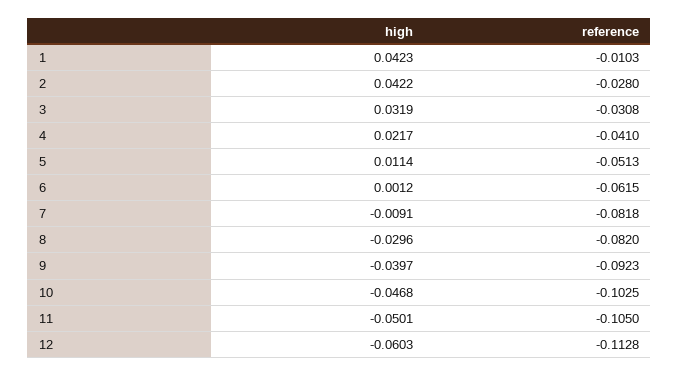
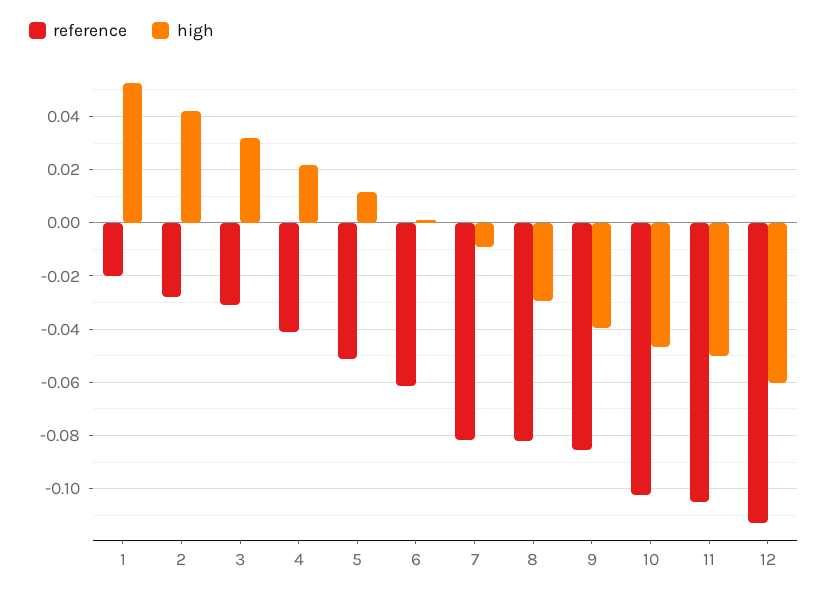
  {
    "high": {
-     "1": 0.0423,
+     "1": 0.0525,
      "2": 0.0422,
      "3": 0.0319,
      "4": 0.0217,
      "5": 0.0114,
      "6": 0.0012,
      "7": -0.0091,
      "8": -0.0296,
      "9": -0.0397,
      "10": -0.0468,
      "11": -0.0501,
      "12": -0.0603
    },
    "reference": {
-     "1": -0.0103,
+     "1": -0.02,
      "2": -0.028,
      "3": -0.0308,
      "4": -0.041,
      "5": -0.0513,
      "6": -0.0615,
      "7": -0.0818,
      "8": -0.082,
-     "9": -0.0923,
+     "9": -0.085,
      "10": -0.1025,
      "11": -0.105,
      "12": -0.1128
    }
  }

